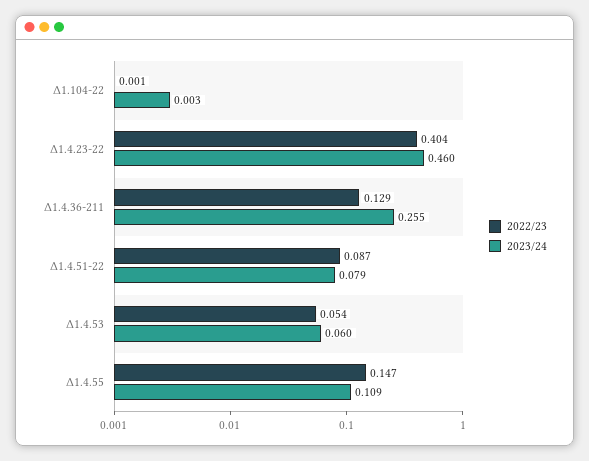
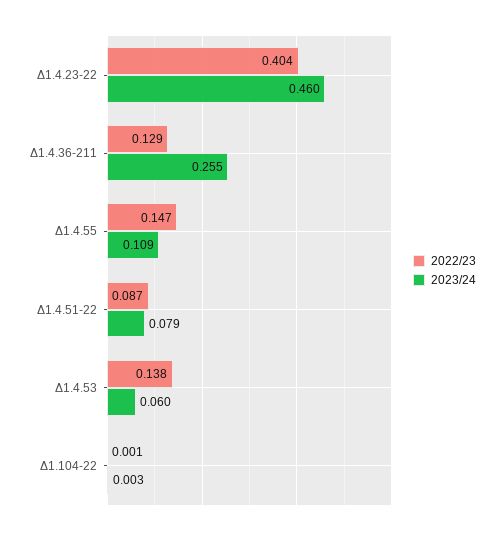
  {
    "2022/23": {
      "Δ1.104-22": 0.001,
      "Δ1.4.23-22": 0.404,
      "Δ1.4.36-211": 0.129,
      "Δ1.4.51-22": 0.087,
-     "Δ1.4.53": 0.054,
+     "Δ1.4.53": 0.138,
      "Δ1.4.55": 0.147
    },
    "2023/24": {
      "Δ1.104-22": 0.003,
      "Δ1.4.23-22": 0.46,
      "Δ1.4.36-211": 0.255,
      "Δ1.4.51-22": 0.079,
      "Δ1.4.53": 0.06,
      "Δ1.4.55": 0.109
    }
  }

